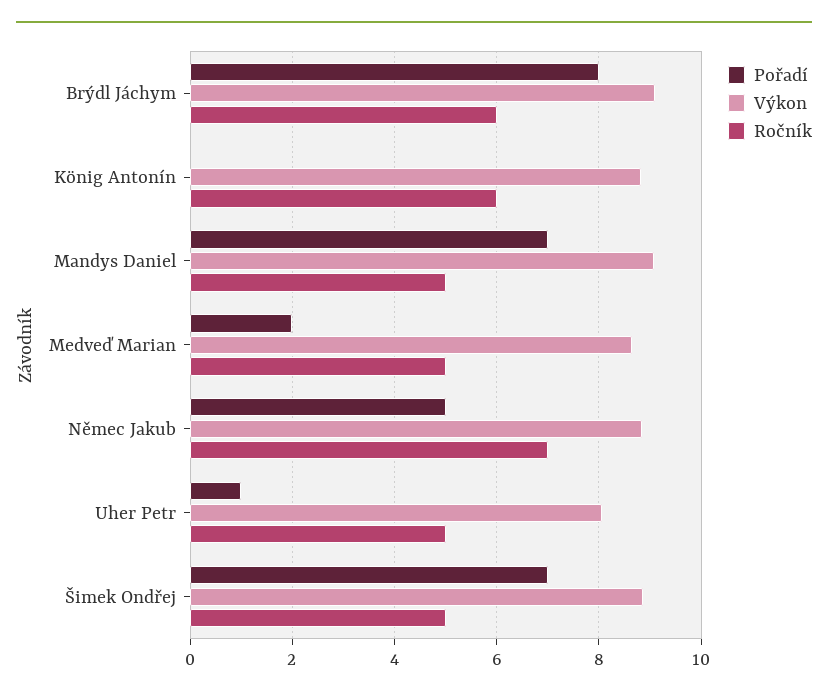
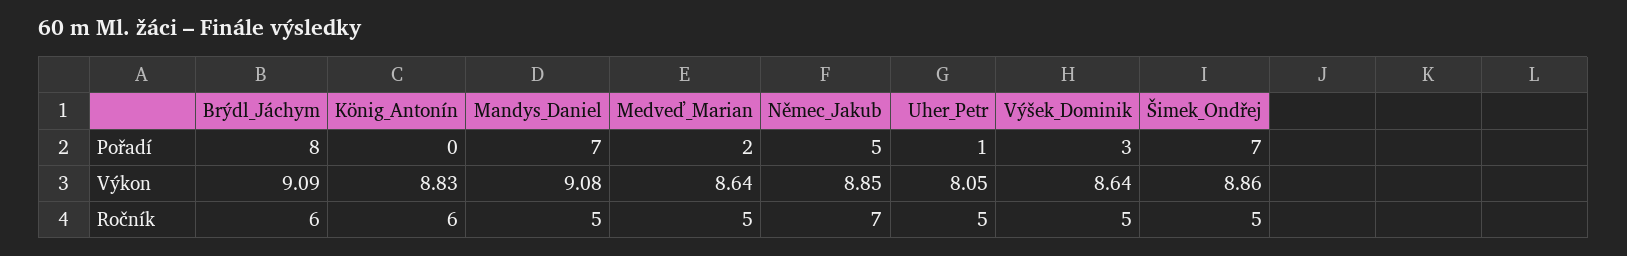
  {
    "Pořadí": {
      "Brýdl Jáchym": 8,
      "König Antonín": 0,
      "Mandys Daniel": 7,
      "Medveď Marian": 2,
      "Němec Jakub": 5,
      "Uher Petr": 1,
-     "Šimek Ondřej": 7
+     "Šimek Ondřej": 7,
+     "Výšek_Dominik": 3
    },
    "Výkon": {
      "Brýdl Jáchym": 9.09,
      "König Antonín": 8.83,
      "Mandys Daniel": 9.08,
      "Medveď Marian": 8.64,
      "Němec Jakub": 8.85,
      "Uher Petr": 8.05,
-     "Šimek Ondřej": 8.86
+     "Šimek Ondřej": 8.86,
+     "Výšek_Dominik": 8.64
    },
    "Ročník": {
      "Brýdl Jáchym": 6,
      "König Antonín": 6,
      "Mandys Daniel": 5,
      "Medveď Marian": 5,
      "Němec Jakub": 7,
      "Uher Petr": 5,
-     "Šimek Ondřej": 5
+     "Šimek Ondřej": 5,
+     "Výšek_Dominik": 5
    }
  }

